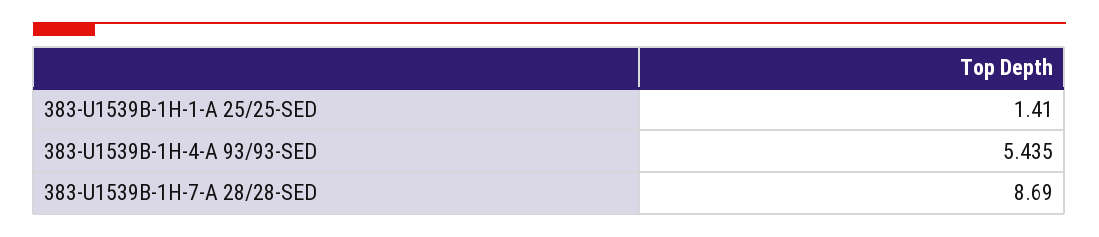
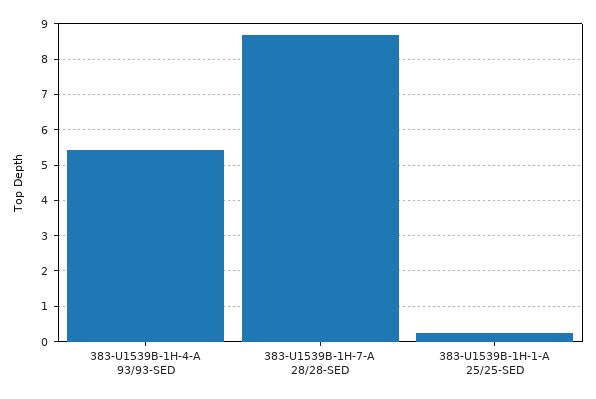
  {
-   "383-U1539B-1H-1-A 25/25-SED": 1.41,
+   "383-U1539B-1H-1-A 25/25-SED": 0.2,
    "383-U1539B-1H-4-A 93/93-SED": 5.435,
    "383-U1539B-1H-7-A 28/28-SED": 8.69
  }

